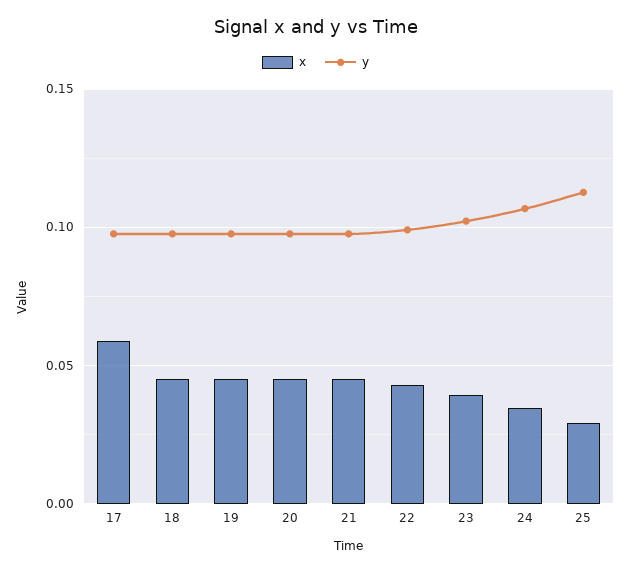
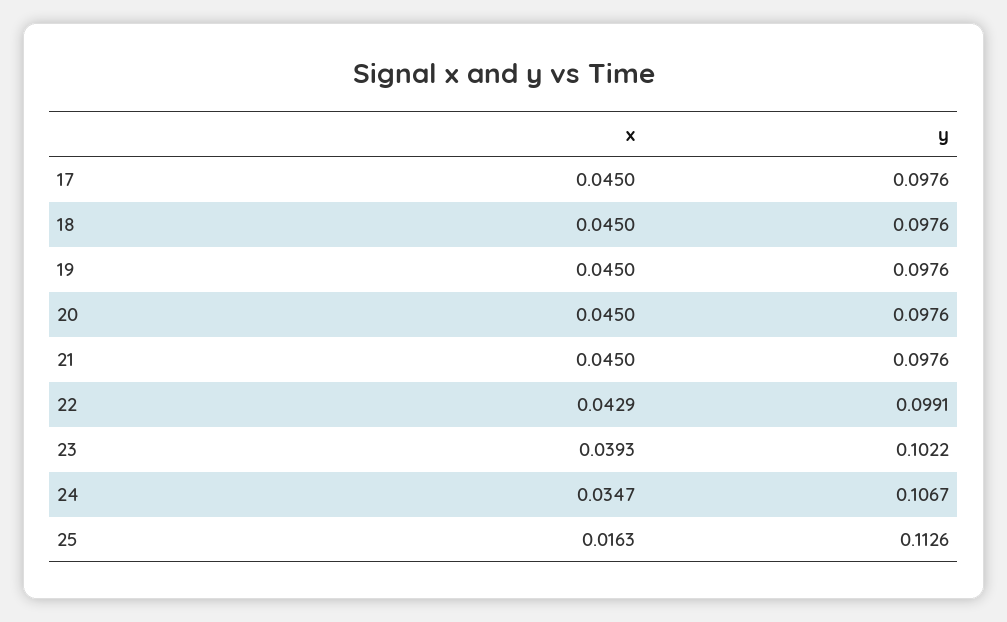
  {
    "x": {
-     "17": 0.06,
+     "17": 0.045,
      "18": 0.045,
      "19": 0.045,
      "20": 0.045,
      "21": 0.045,
      "22": 0.0429,
      "23": 0.0393,
      "24": 0.0347,
-     "25": 0.03
+     "25": 0.0163
    },
    "y": {
      "17": 0.0976,
      "18": 0.0976,
      "19": 0.0976,
      "20": 0.0976,
      "21": 0.0976,
      "22": 0.0991,
      "23": 0.1022,
      "24": 0.1067,
      "25": 0.1126
    }
  }

